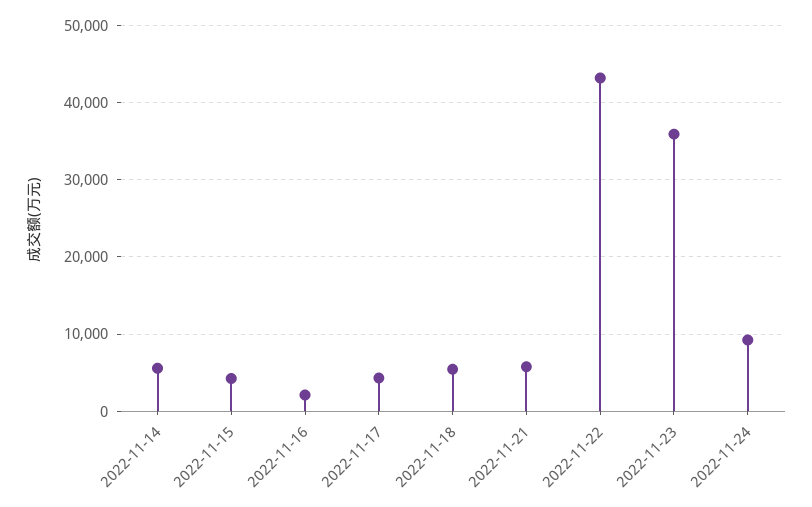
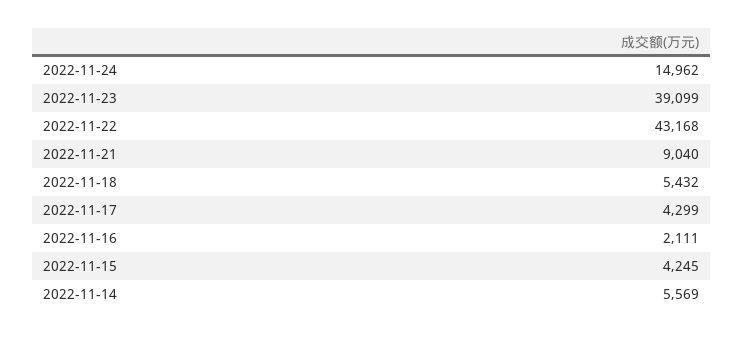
  {
    "2022-11-14": 5569,
    "2022-11-15": 4245,
    "2022-11-16": 2111,
    "2022-11-17": 4299,
    "2022-11-18": 5432,
-   "2022-11-21": 6000,
+   "2022-11-21": 9040,
    "2022-11-22": 43168,
-   "2022-11-23": 36000,
+   "2022-11-23": 39099,
-   "2022-11-24": 9000
+   "2022-11-24": 14962
  }

